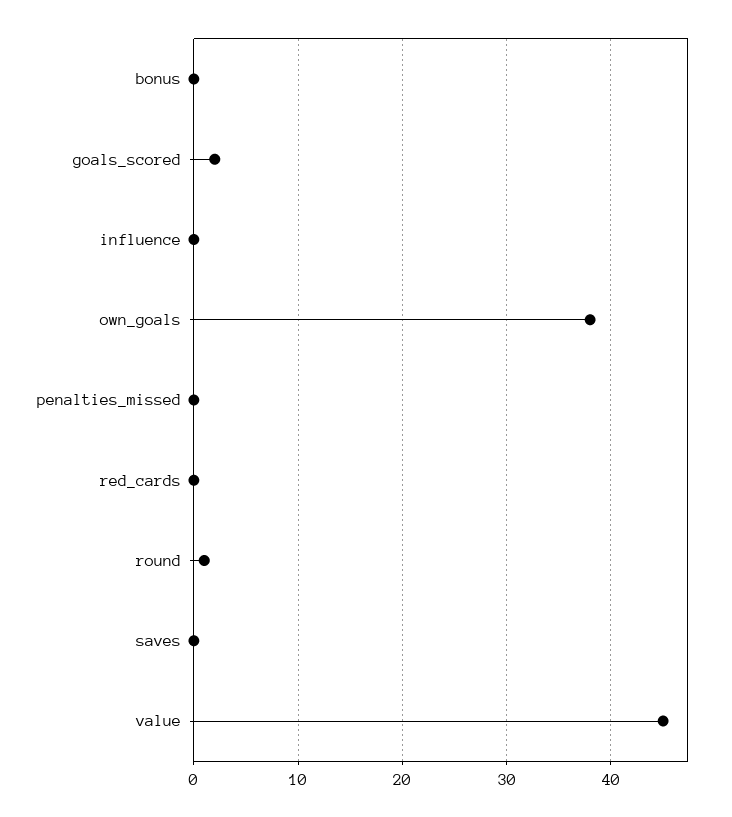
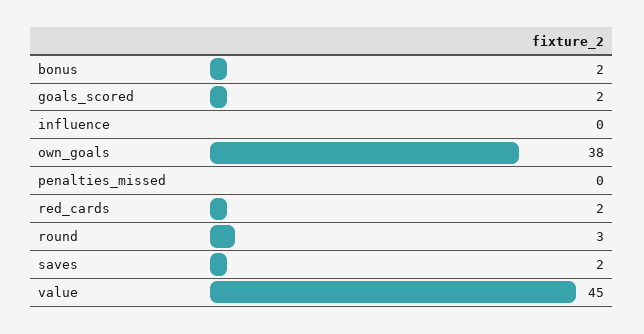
  {
-   "bonus": 0,
+   "bonus": 2,
    "goals_scored": 2,
    "influence": 0,
    "own_goals": 38,
    "penalties_missed": 0,
-   "red_cards": 0,
+   "red_cards": 2,
-   "round": 1,
+   "round": 3,
-   "saves": 0,
+   "saves": 2,
    "value": 45
  }

